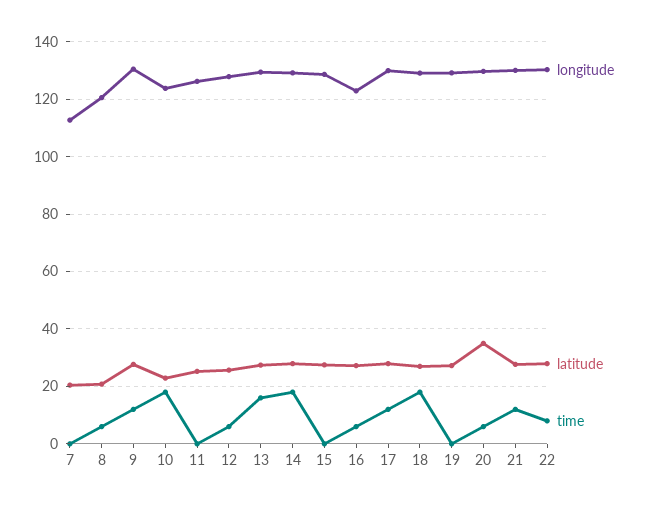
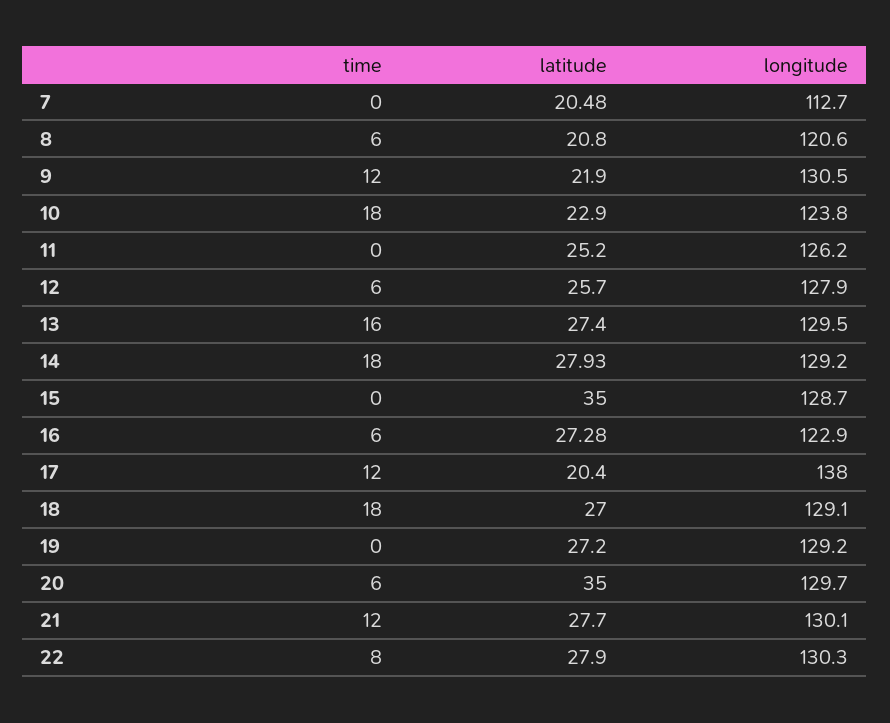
  {
    "longitude": {
      "7": 112.7,
      "8": 120.6,
      "9": 130.5,
      "10": 123.8,
      "11": 126.2,
      "12": 127.9,
      "13": 129.5,
      "14": 129.2,
      "15": 128.7,
      "16": 122.9,
-     "17": 130,
+     "17": 138,
      "18": 129.1,
      "19": 129.2,
      "20": 129.7,
      "21": 130.1,
      "22": 130.3
    },
    "latitude": {
      "7": 20.48,
      "8": 20.8,
-     "9": 27.5,
+     "9": 21.9,
      "10": 22.9,
      "11": 25.2,
      "12": 25.7,
      "13": 27.4,
      "14": 27.93,
-     "15": 27.5,
+     "15": 35,
      "16": 27.28,
-     "17": 27.5,
+     "17": 20.4,
      "18": 27,
      "19": 27.2,
      "20": 35,
      "21": 27.7,
      "22": 27.9
    },
    "time": {
      "7": 0,
      "8": 6,
      "9": 12,
      "10": 18,
      "11": 0,
      "12": 6,
      "13": 16,
      "14": 18,
      "15": 0,
      "16": 6,
      "17": 12,
      "18": 18,
      "19": 0,
      "20": 6,
      "21": 12,
      "22": 8
    }
  }

